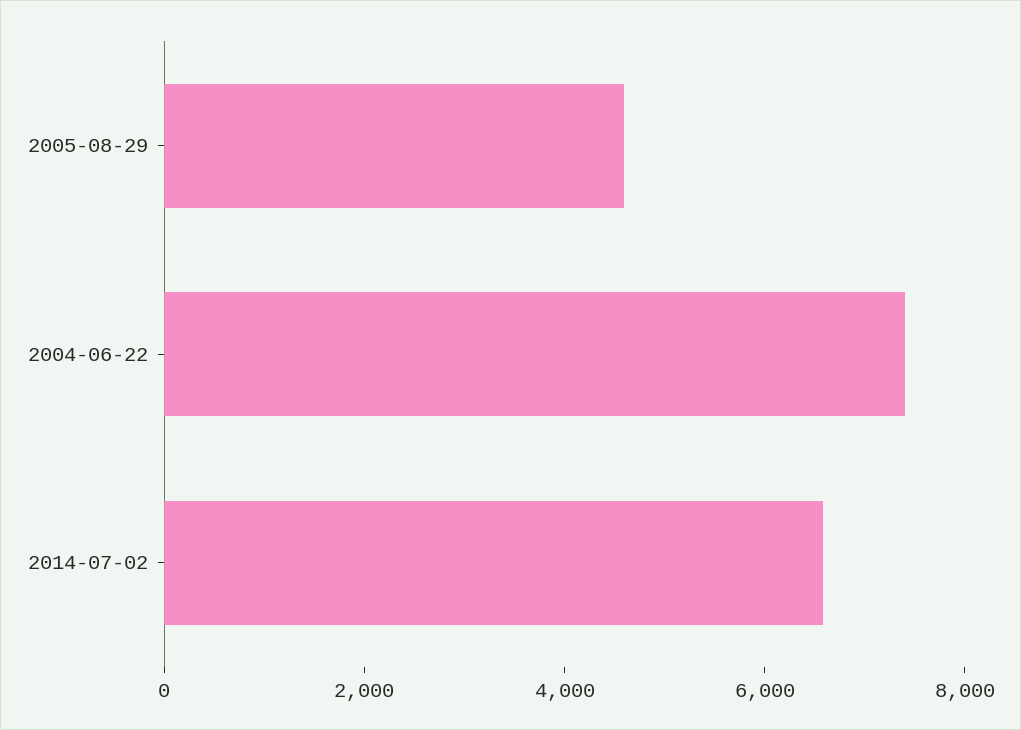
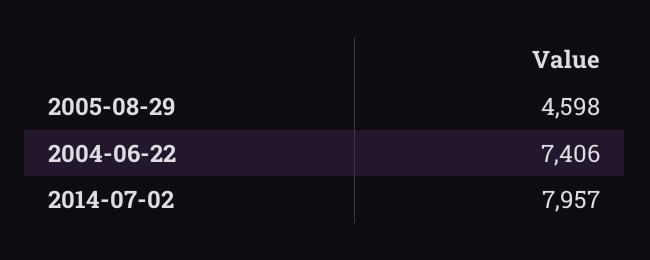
  {
    "2005-08-29": 4598,
    "2004-06-22": 7406,
-   "2014-07-02": 6500
+   "2014-07-02": 7957
  }

